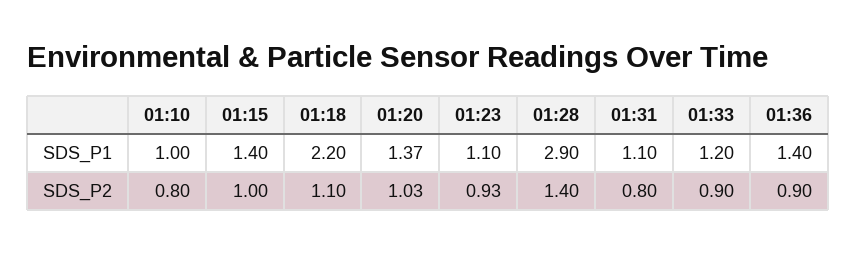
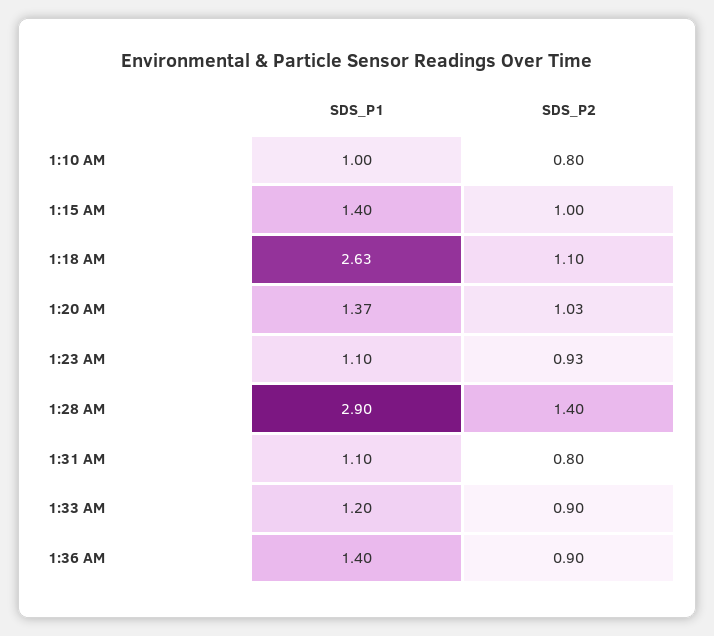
  {
    "01:10": {
      "SDS_P1": 1,
      "SDS_P2": 0.8
    },
    "01:15": {
      "SDS_P1": 1.4,
      "SDS_P2": 1
    },
    "01:18": {
-     "SDS_P1": 2.2,
+     "SDS_P1": 2.63,
      "SDS_P2": 1.1
    },
    "01:20": {
      "SDS_P1": 1.37,
      "SDS_P2": 1.03
    },
    "01:23": {
      "SDS_P1": 1.1,
      "SDS_P2": 0.93
    },
    "01:28": {
      "SDS_P1": 2.9,
      "SDS_P2": 1.4
    },
    "01:31": {
      "SDS_P1": 1.1,
      "SDS_P2": 0.8
    },
    "01:33": {
      "SDS_P1": 1.2,
      "SDS_P2": 0.9
    },
    "01:36": {
      "SDS_P1": 1.4,
      "SDS_P2": 0.9
    }
  }

